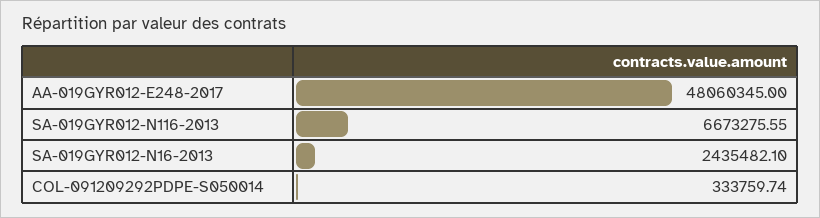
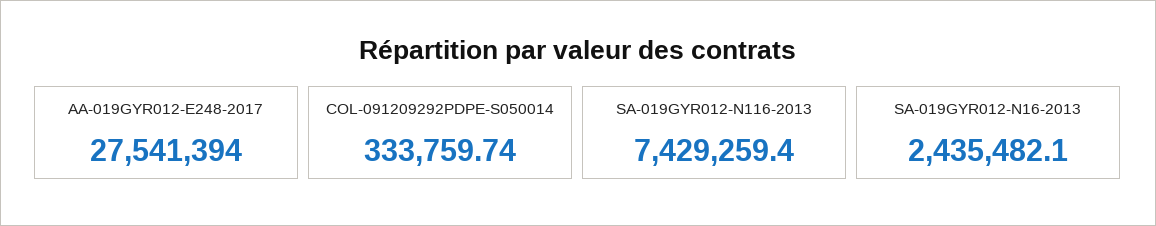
  {
-   "AA-019GYR012-E248-2017": 48060345,
+   "AA-019GYR012-E248-2017": 27541394,
-   "SA-019GYR012-N116-2013": 6673275.55,
+   "SA-019GYR012-N116-2013": 7429259.4,
    "SA-019GYR012-N16-2013": 2435482.1,
    "COL-091209292PDPE-S050014": 333759.74
  }

